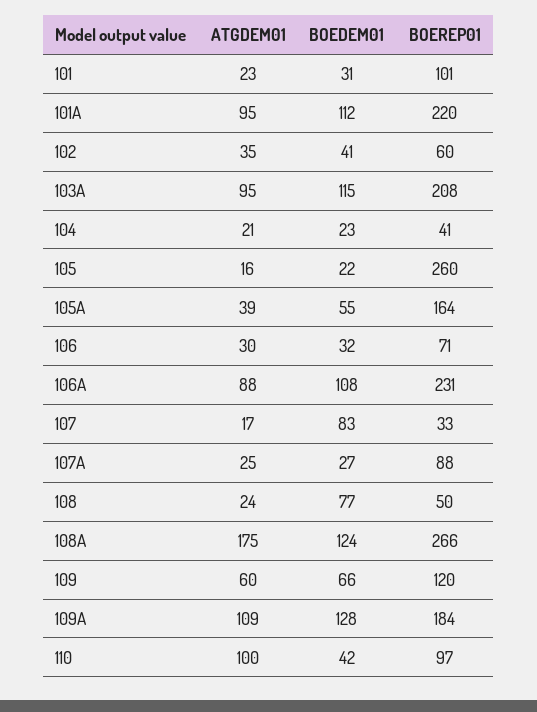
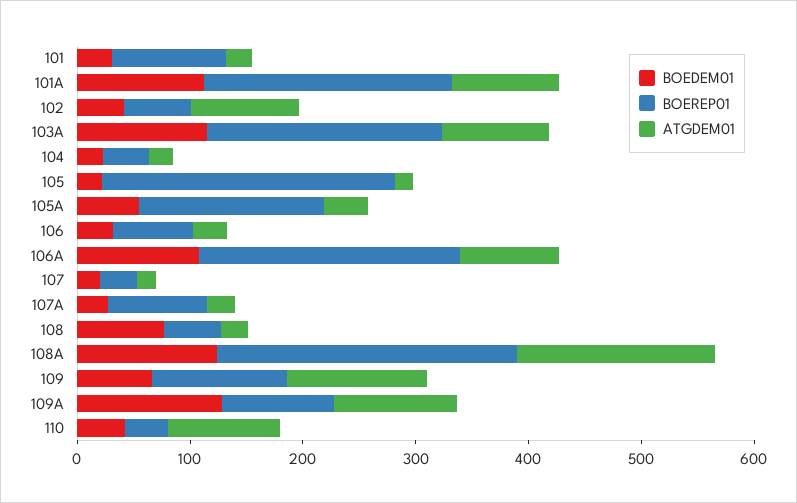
  {
    "ATGDEM01": {
      "101": 23,
      "101A": 95,
-     "102": 35,
+     "102": 100,
      "103A": 95,
      "104": 21,
      "105": 16,
      "105A": 39,
      "106": 30,
      "106A": 88,
      "107": 17,
      "107A": 25,
      "108": 24,
      "108A": 175,
-     "109": 60,
+     "109": 120,
      "109A": 109,
      "110": 100
    },
    "BOEDEM01": {
      "101": 31,
      "101A": 112,
      "102": 41,
      "103A": 115,
      "104": 23,
      "105": 22,
      "105A": 55,
      "106": 32,
      "106A": 108,
-     "107": 83,
+     "107": 20,
      "107A": 27,
      "108": 77,
      "108A": 124,
      "109": 66,
      "109A": 128,
      "110": 42
    },
    "BOEREP01": {
      "101": 101,
      "101A": 220,
      "102": 60,
      "103A": 208,
      "104": 41,
      "105": 260,
      "105A": 164,
      "106": 71,
      "106A": 231,
      "107": 33,
      "107A": 88,
      "108": 50,
      "108A": 266,
      "109": 120,
-     "109A": 184,
+     "109A": 100,
-     "110": 97
+     "110": 40
    }
  }

